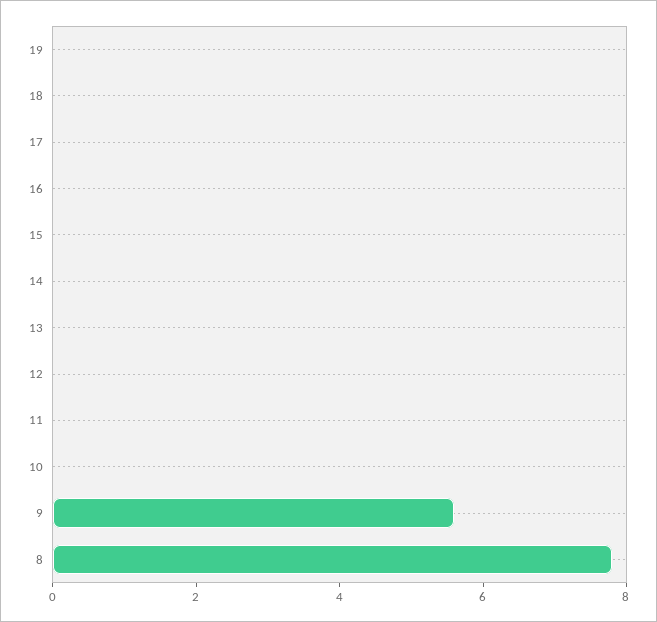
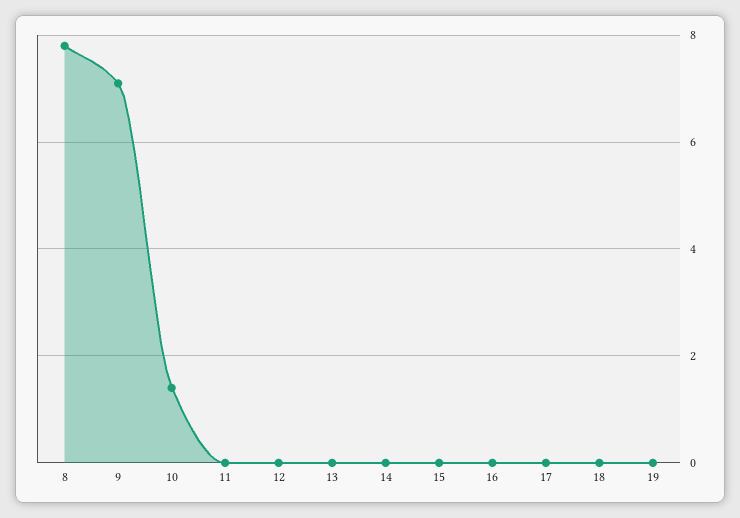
  {
    "19": 0,
    "18": 0,
    "17": 0,
    "16": 0,
    "15": 0,
    "14": 0,
    "13": 0,
    "12": 0,
    "11": 0,
-   "10": 0,
+   "10": 1.5,
-   "9": 5.5,
+   "9": 7,
    "8": 8
  }

